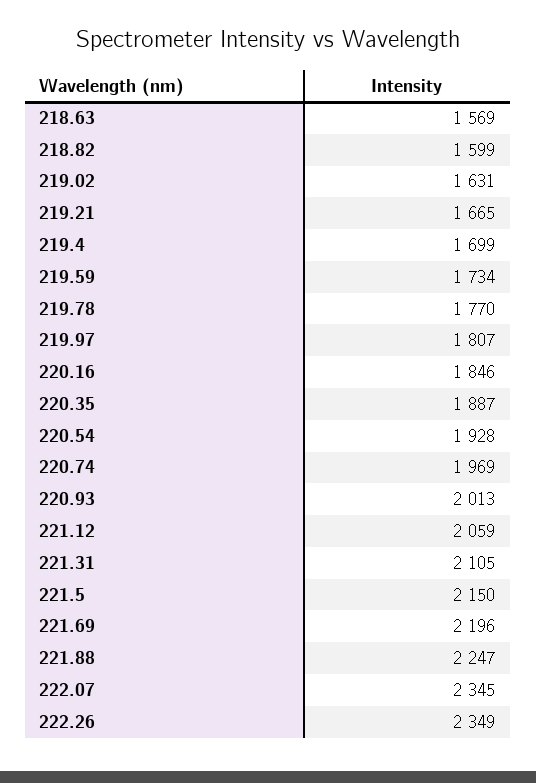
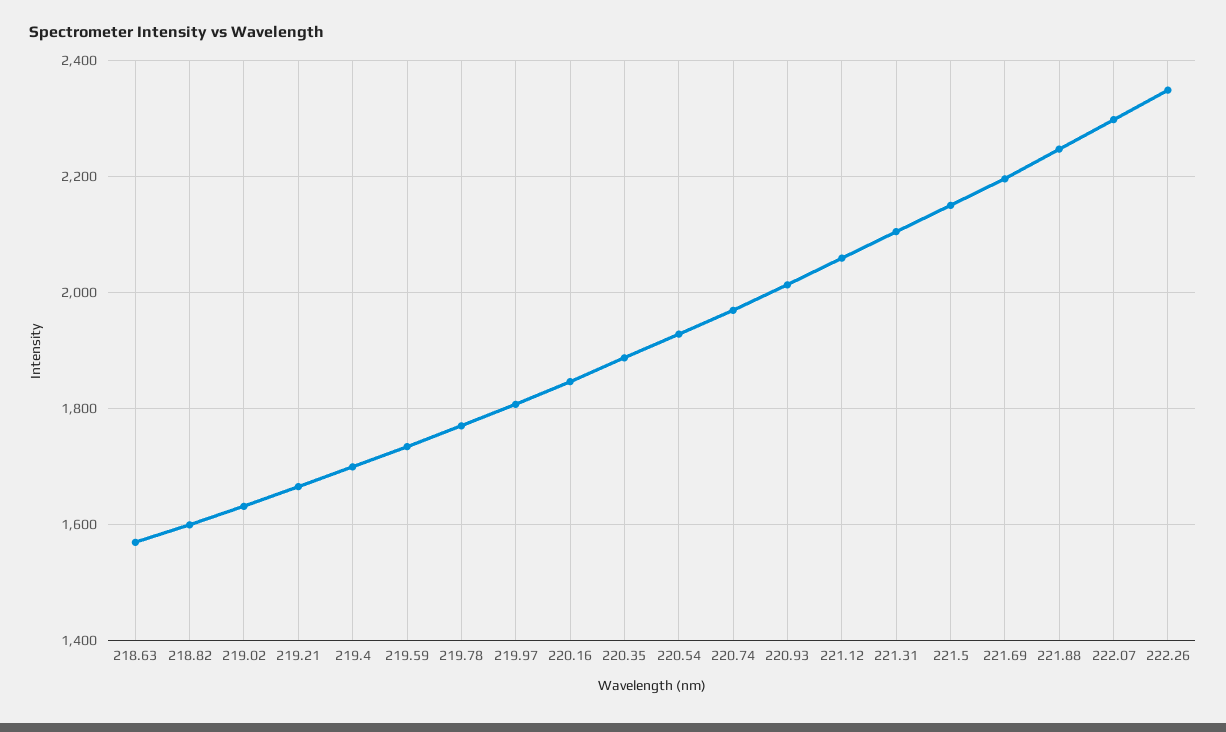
  {
    "218.63": 1569,
    "218.82": 1599,
    "219.02": 1631,
    "219.21": 1665,
    "219.4": 1699,
    "219.59": 1734,
    "219.78": 1770,
    "219.97": 1807,
    "220.16": 1846,
    "220.35": 1887,
    "220.54": 1928,
    "220.74": 1969,
    "220.93": 2013,
    "221.12": 2059,
    "221.31": 2105,
    "221.5": 2150,
    "221.69": 2196,
    "221.88": 2247,
-   "222.07": 2345,
+   "222.07": 2300,
    "222.26": 2349
  }

